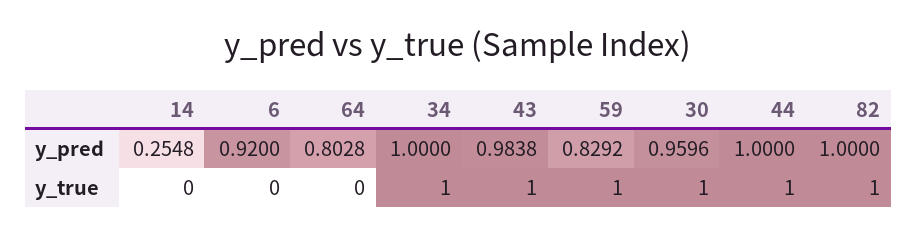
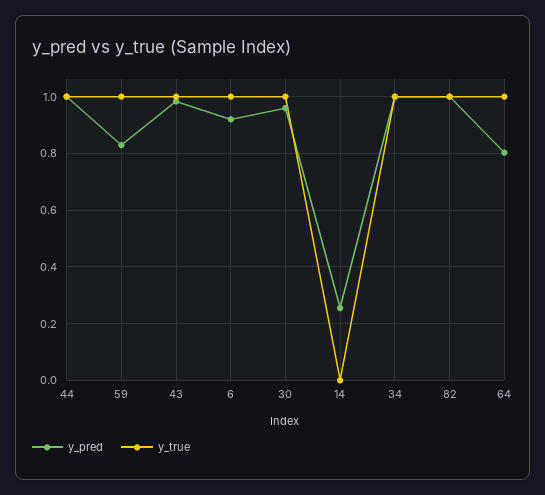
  {
    "y_pred": {
      "14": 0.2548,
      "6": 0.92,
      "64": 0.8028,
      "34": 1,
      "43": 0.9838,
      "59": 0.8292,
      "30": 0.9596,
      "44": 1,
      "82": 1
    },
    "y_true": {
      "14": 0,
-     "6": 0,
+     "6": 1,
-     "64": 0,
+     "64": 1,
      "34": 1,
      "43": 1,
      "59": 1,
      "30": 1,
      "44": 1,
      "82": 1
    }
  }

